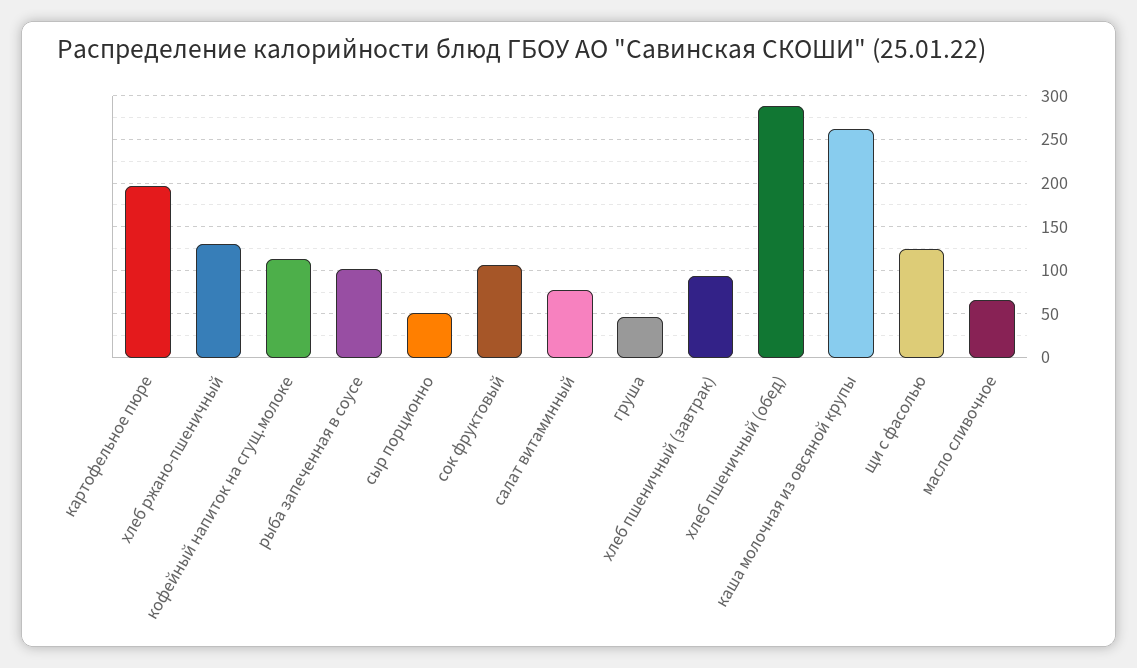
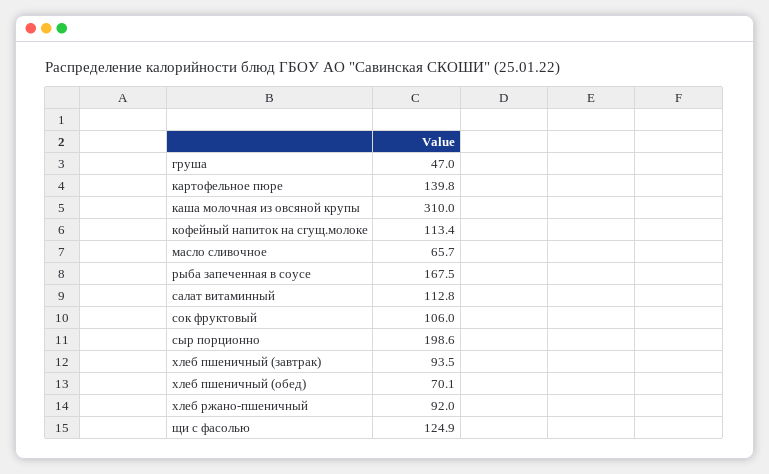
  {
-   "картофельное пюре": 200,
+   "картофельное пюре": 139.8,
-   "хлеб ржано-пшеничный": 130,
+   "хлеб ржано-пшеничный": 92,
    "кофейный напиток на сгущ.молоке": 113.4,
-   "рыба запеченная в соусе": 100,
+   "рыба запеченная в соусе": 167.5,
-   "сыр порционно": 50,
+   "сыр порционно": 198.6,
    "сок фруктовый": 106,
-   "салат витаминный": 80,
+   "салат витаминный": 112.8,
    "груша": 47,
    "хлеб пшеничный (завтрак)": 93.5,
-   "хлеб пшеничный (обед)": 290,
+   "хлеб пшеничный (обед)": 70.1,
-   "каша молочная из овсяной крупы": 260,
+   "каша молочная из овсяной крупы": 310,
    "щи с фасолью": 124.9,
    "масло сливочное": 65.7
  }

